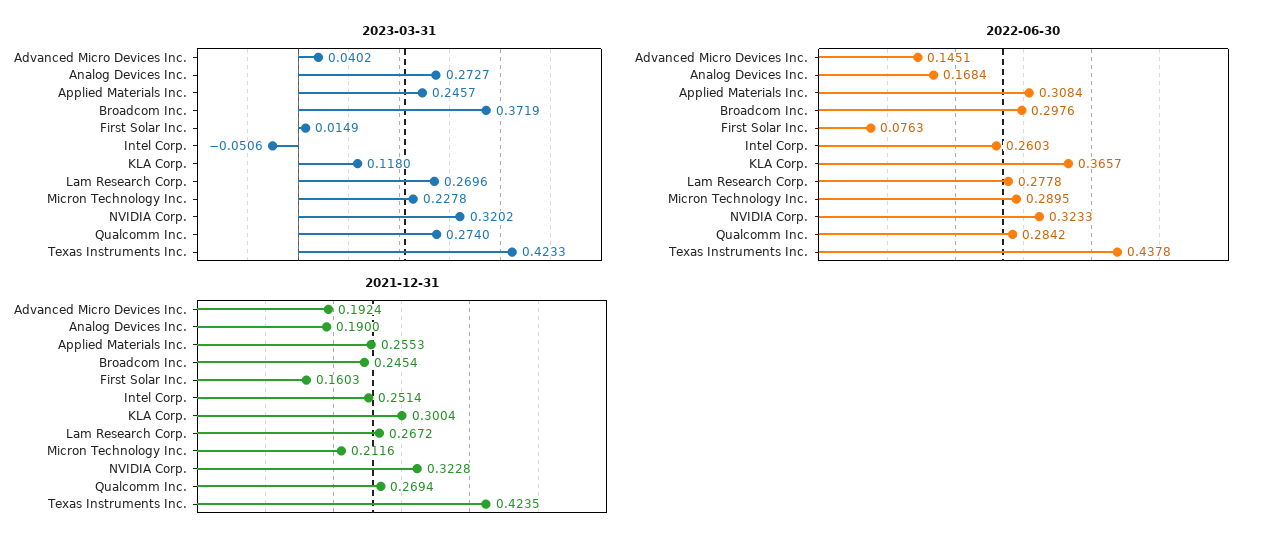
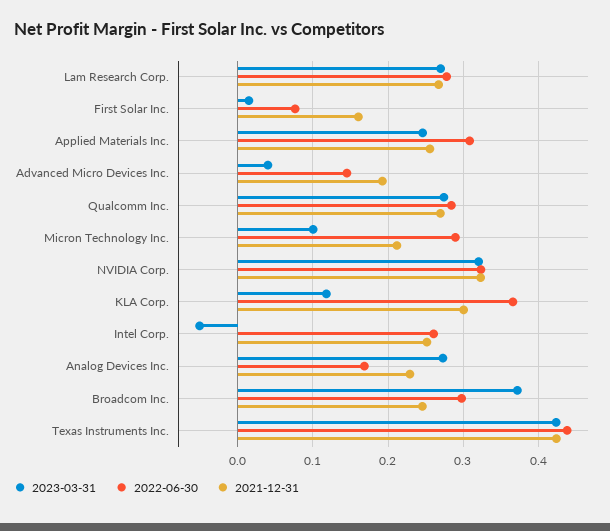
  {
    "2023-03-31": {
      "Advanced Micro Devices Inc.": 0.0402,
      "Analog Devices Inc.": 0.2727,
      "Applied Materials Inc.": 0.2457,
      "Broadcom Inc.": 0.3719,
      "First Solar Inc.": 0.0149,
      "Intel Corp.": -0.0506,
      "KLA Corp.": 0.118,
      "Lam Research Corp.": 0.2696,
-     "Micron Technology Inc.": 0.2278,
+     "Micron Technology Inc.": 0.1,
      "NVIDIA Corp.": 0.3202,
      "Qualcomm Inc.": 0.274,
      "Texas Instruments Inc.": 0.4233
    },
    "2022-06-30": {
      "Advanced Micro Devices Inc.": 0.1451,
      "Analog Devices Inc.": 0.1684,
      "Applied Materials Inc.": 0.3084,
      "Broadcom Inc.": 0.2976,
      "First Solar Inc.": 0.0763,
      "Intel Corp.": 0.2603,
      "KLA Corp.": 0.3657,
      "Lam Research Corp.": 0.2778,
      "Micron Technology Inc.": 0.2895,
      "NVIDIA Corp.": 0.3233,
      "Qualcomm Inc.": 0.2842,
      "Texas Instruments Inc.": 0.4378
    },
    "2021-12-31": {
      "Advanced Micro Devices Inc.": 0.1924,
-     "Analog Devices Inc.": 0.19,
+     "Analog Devices Inc.": 0.23,
      "Applied Materials Inc.": 0.2553,
      "Broadcom Inc.": 0.2454,
      "First Solar Inc.": 0.1603,
      "Intel Corp.": 0.2514,
      "KLA Corp.": 0.3004,
      "Lam Research Corp.": 0.2672,
      "Micron Technology Inc.": 0.2116,
      "NVIDIA Corp.": 0.3228,
      "Qualcomm Inc.": 0.2694,
      "Texas Instruments Inc.": 0.4235
    }
  }

